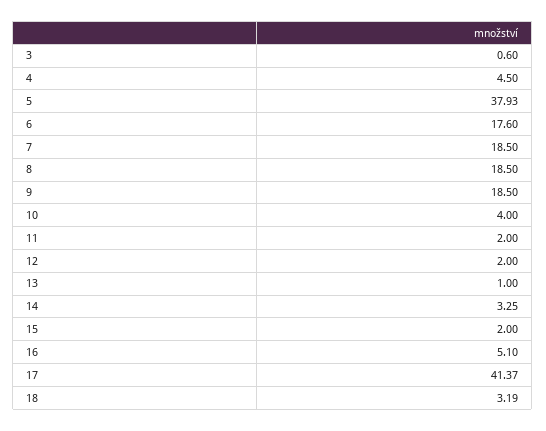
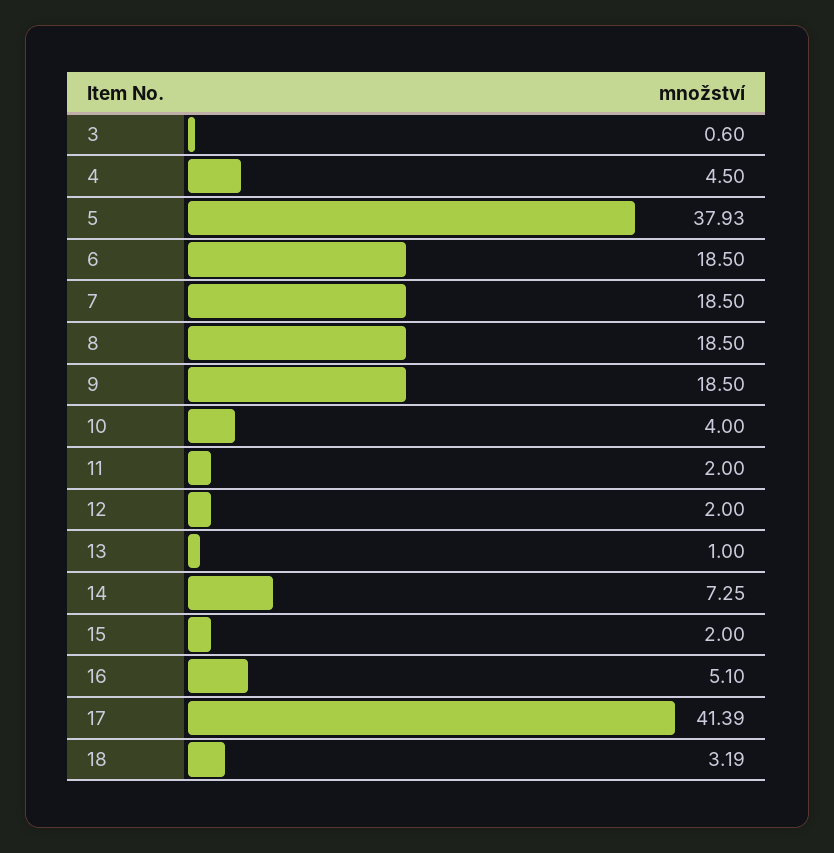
  {
    "3": 0.6,
    "4": 4.5,
    "5": 37.93,
-   "6": 17.6,
+   "6": 18.5,
    "7": 18.5,
    "8": 18.5,
    "9": 18.5,
    "10": 4,
    "11": 2,
    "12": 2,
    "13": 1,
-   "14": 3.25,
+   "14": 7.25,
    "15": 2,
    "16": 5.1,
-   "17": 41.37,
+   "17": 41.39,
    "18": 3.19
  }

